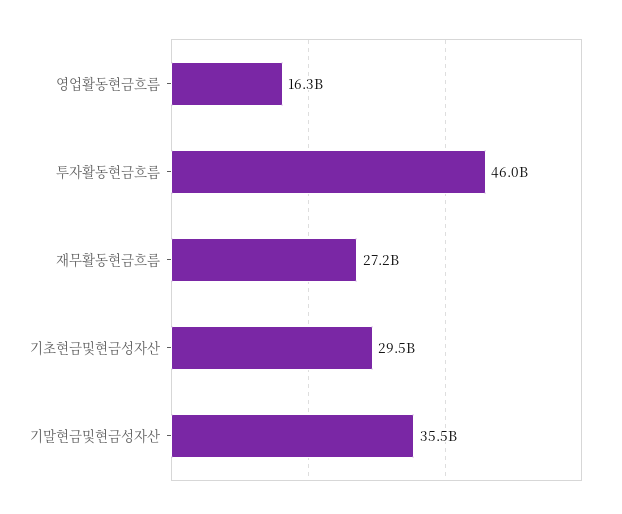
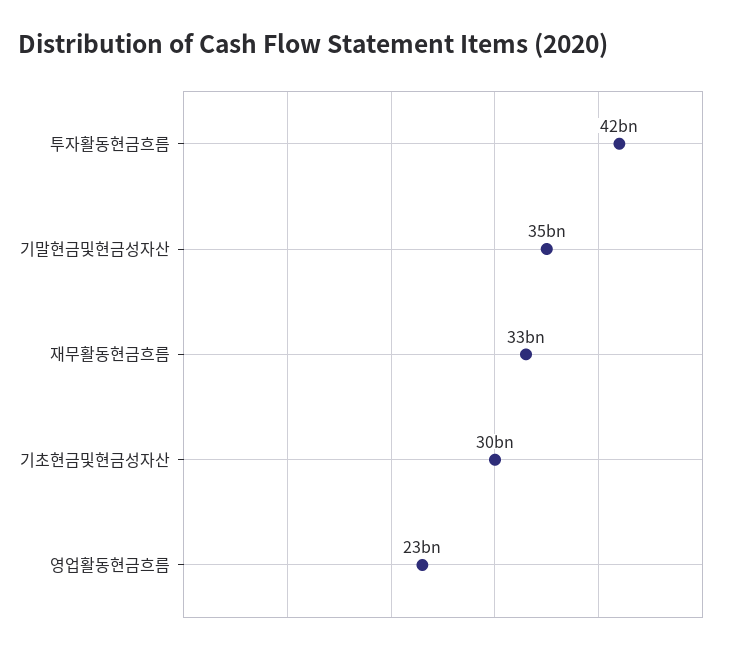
  {
-   "영업활동현금흐름": 16300000000,
+   "영업활동현금흐름": 23000000000,
-   "투자활동현금흐름": 46000000000,
+   "투자활동현금흐름": 42000000000,
-   "재무활동현금흐름": 27200000000,
+   "재무활동현금흐름": 33000000000,
    "기초현금및현금성자산": 29500000000,
    "기말현금및현금성자산": 35500000000
  }

